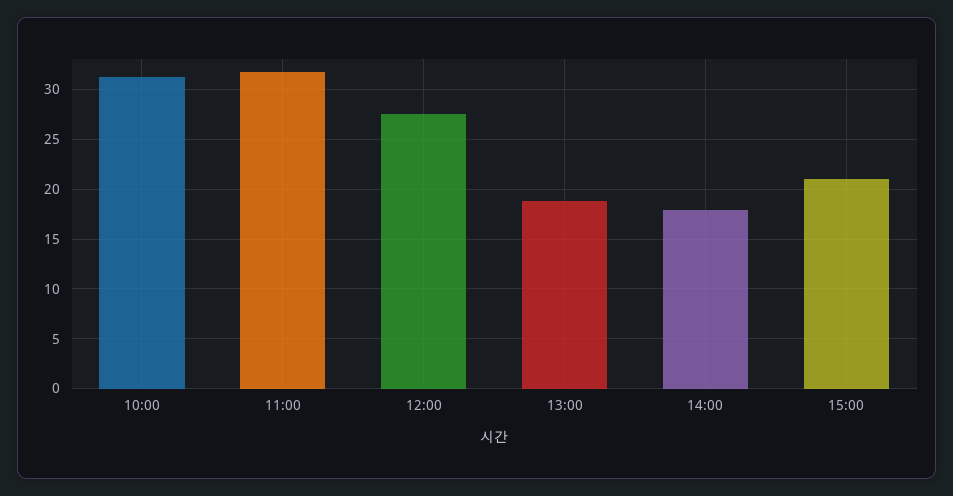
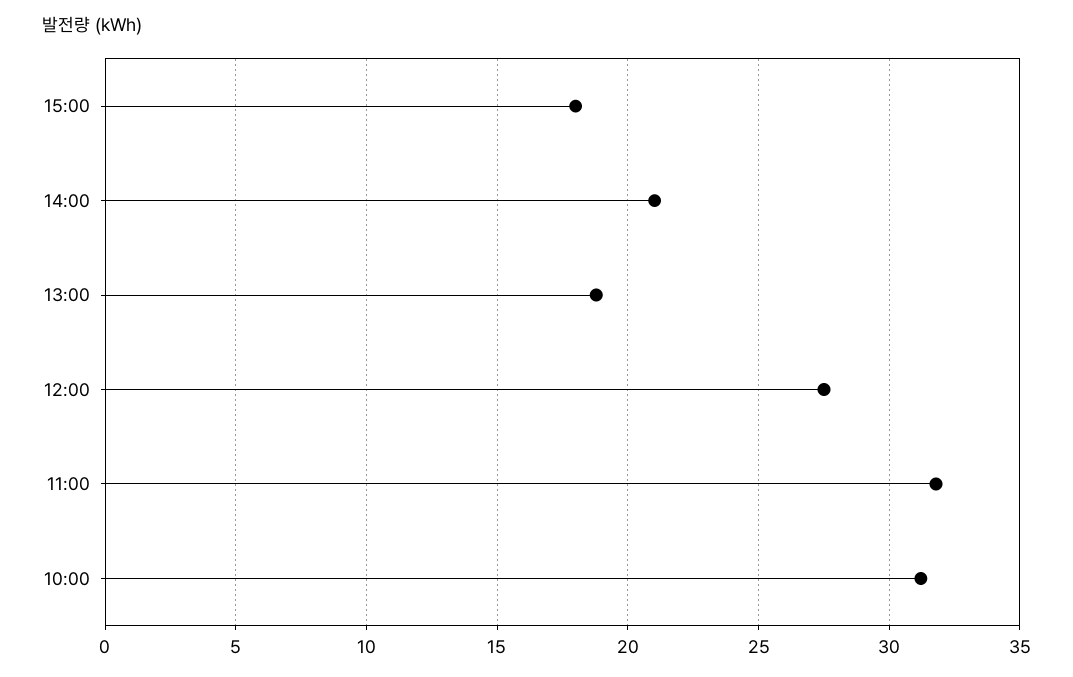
  {
    "10:00": 31,
    "11:00": 32,
    "12:00": 27.5,
    "13:00": 19,
-   "14:00": 18,
+   "14:00": 21,
-   "15:00": 21
+   "15:00": 18
  }

